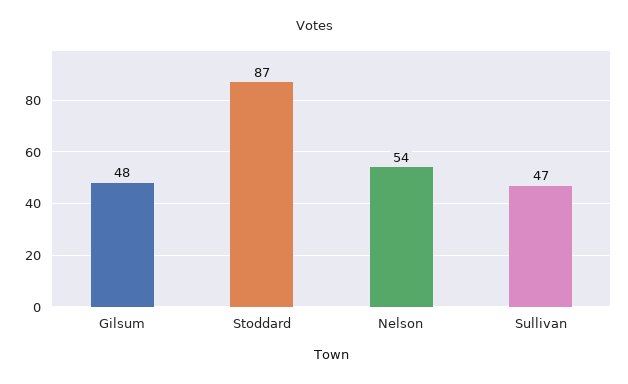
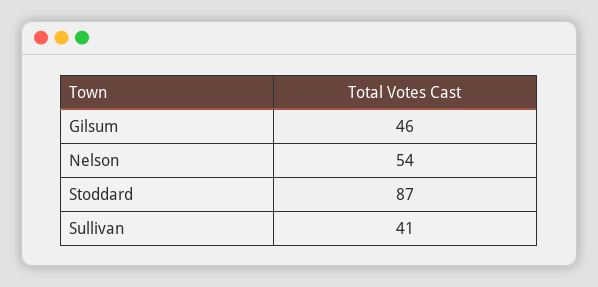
  {
-   "Gilsum": 48,
+   "Gilsum": 46,
    "Stoddard": 87,
    "Nelson": 54,
-   "Sullivan": 47
+   "Sullivan": 41
  }

